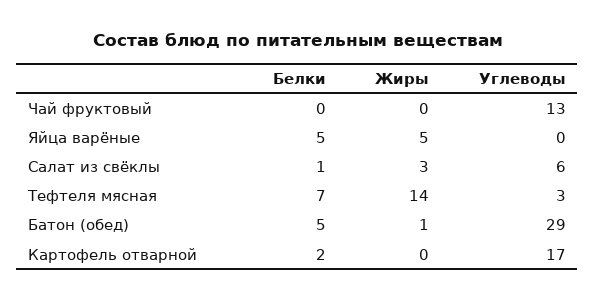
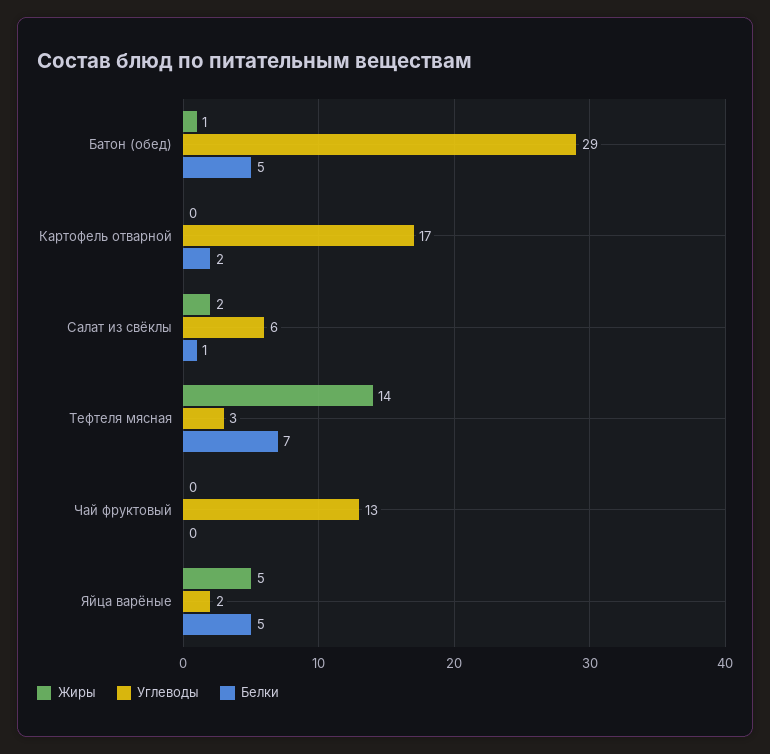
  {
    "Белки": {
      "Чай фруктовый": 0,
      "Яйца варёные": 5,
      "Салат из свёклы": 1,
      "Тефтеля мясная": 7,
      "Батон (обед)": 5,
      "Картофель отварной": 2
    },
    "Жиры": {
      "Чай фруктовый": 0,
      "Яйца варёные": 5,
-     "Салат из свёклы": 3,
+     "Салат из свёклы": 2,
      "Тефтеля мясная": 14,
      "Батон (обед)": 1,
      "Картофель отварной": 0
    },
    "Углеводы": {
      "Чай фруктовый": 13,
-     "Яйца варёные": 0,
+     "Яйца варёные": 2,
      "Салат из свёклы": 6,
      "Тефтеля мясная": 3,
      "Батон (обед)": 29,
      "Картофель отварной": 17
    }
  }

